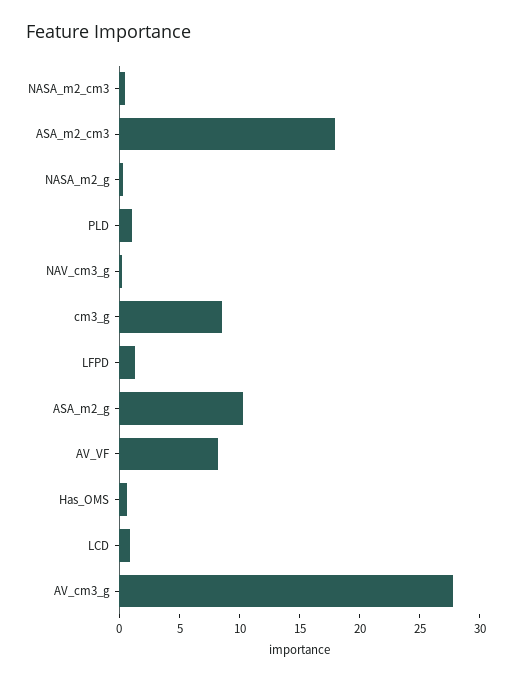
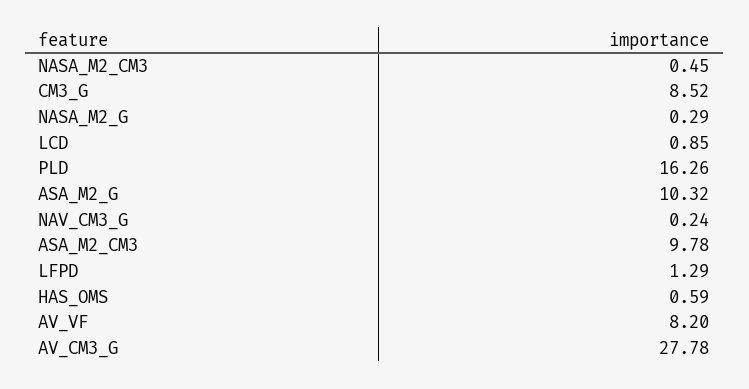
  {
    "NASA_m2_cm3": 0.45,
-   "ASA_m2_cm3": 18,
+   "ASA_m2_cm3": 9.78,
    "NASA_m2_g": 0.29,
-   "PLD": 1,
+   "PLD": 16.26,
    "NAV_cm3_g": 0.24,
    "cm3_g": 8.52,
    "LFPD": 1.29,
    "ASA_m2_g": 10.32,
    "AV_VF": 8.2,
    "Has_OMS": 0.59,
    "LCD": 0.85,
    "AV_cm3_g": 27.78
  }

